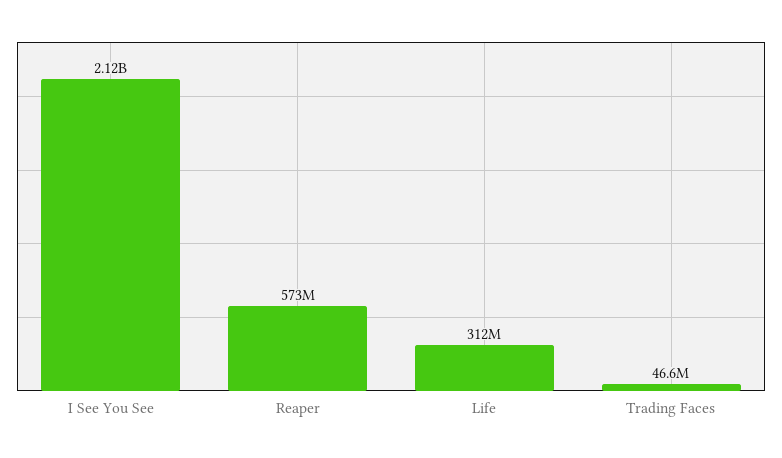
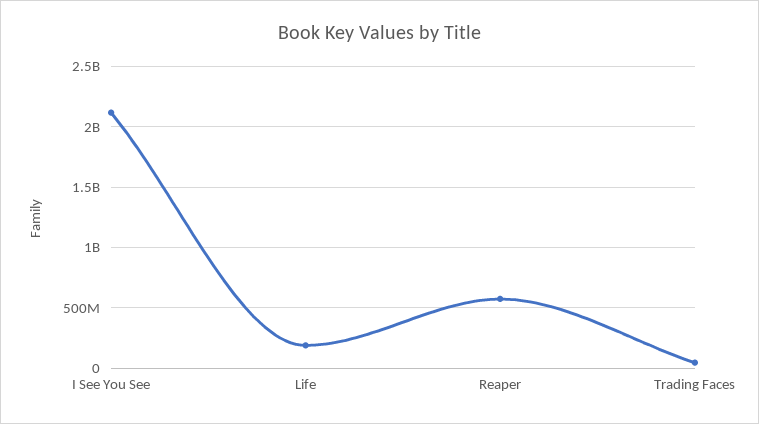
  {
    "I See You See": 2120000000,
    "Reaper": 573000000,
-   "Life": 312000000,
+   "Life": 200000000,
    "Trading Faces": 46600000
  }

